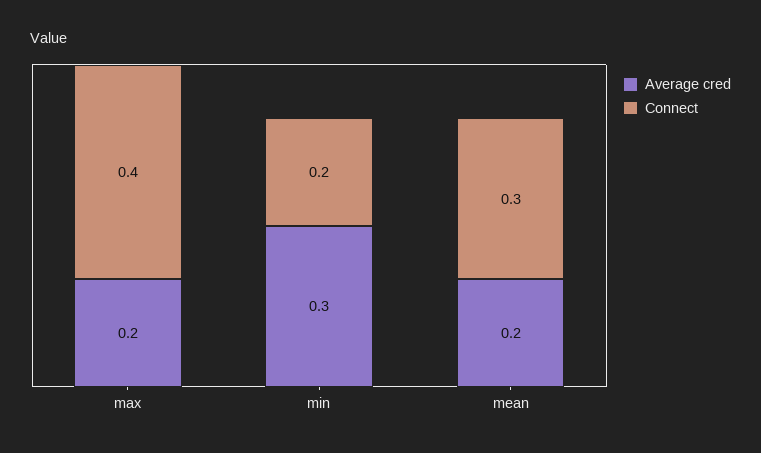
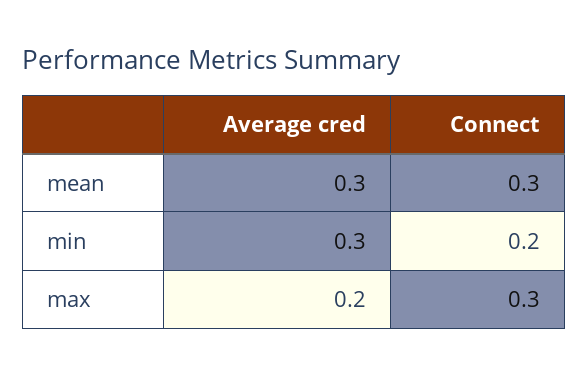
  {
    "Average cred": {
      "max": 0.2,
      "min": 0.3,
-     "mean": 0.2
+     "mean": 0.3
    },
    "Connect": {
-     "max": 0.4,
+     "max": 0.3,
      "min": 0.2,
      "mean": 0.3
    }
  }

